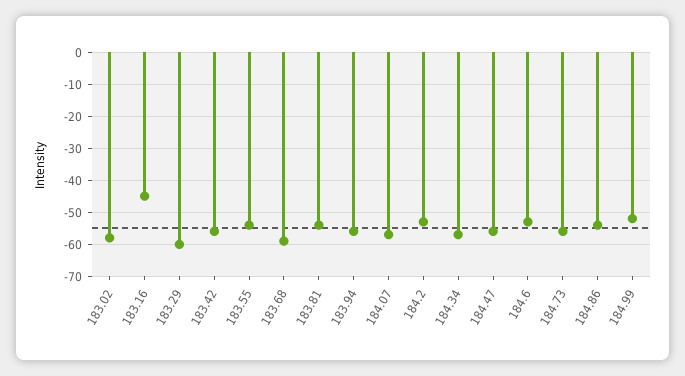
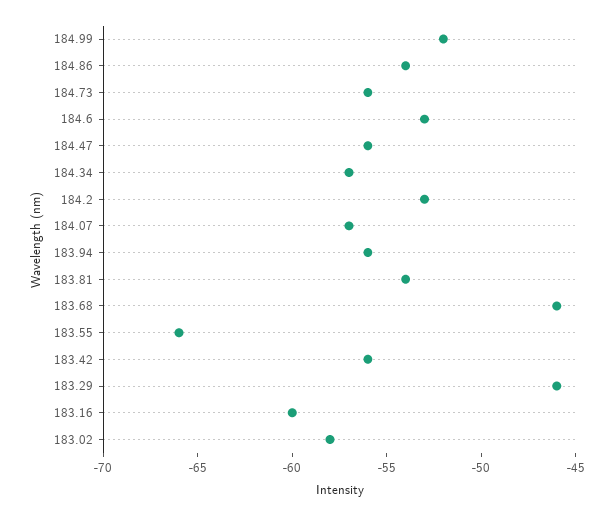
  {
    "183.02": -58,
-   "183.16": -45,
+   "183.16": -60,
-   "183.29": -60,
+   "183.29": -46,
    "183.42": -56,
-   "183.55": -55,
+   "183.55": -66,
-   "183.68": -60,
+   "183.68": -46,
    "183.81": -54,
    "183.94": -56,
    "184.07": -57,
    "184.2": -53,
    "184.34": -57,
    "184.47": -56,
    "184.6": -53,
    "184.73": -56,
    "184.86": -54,
    "184.99": -52
  }

